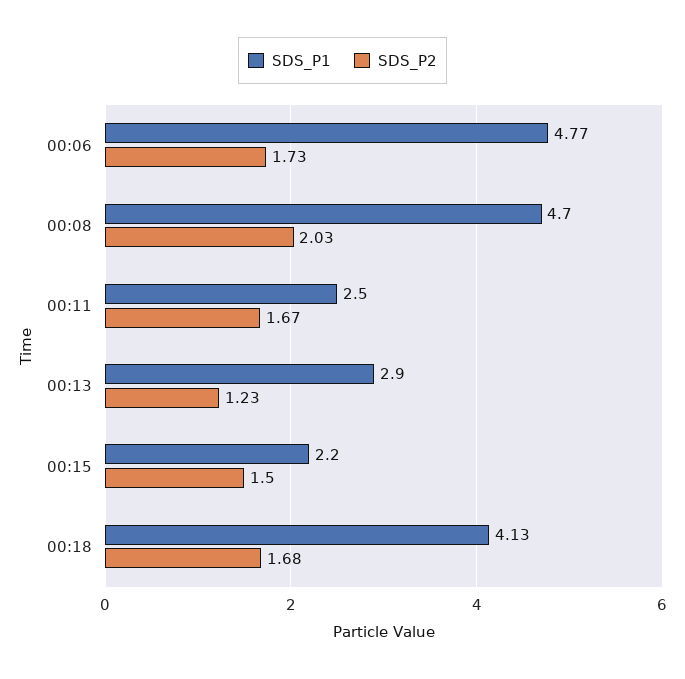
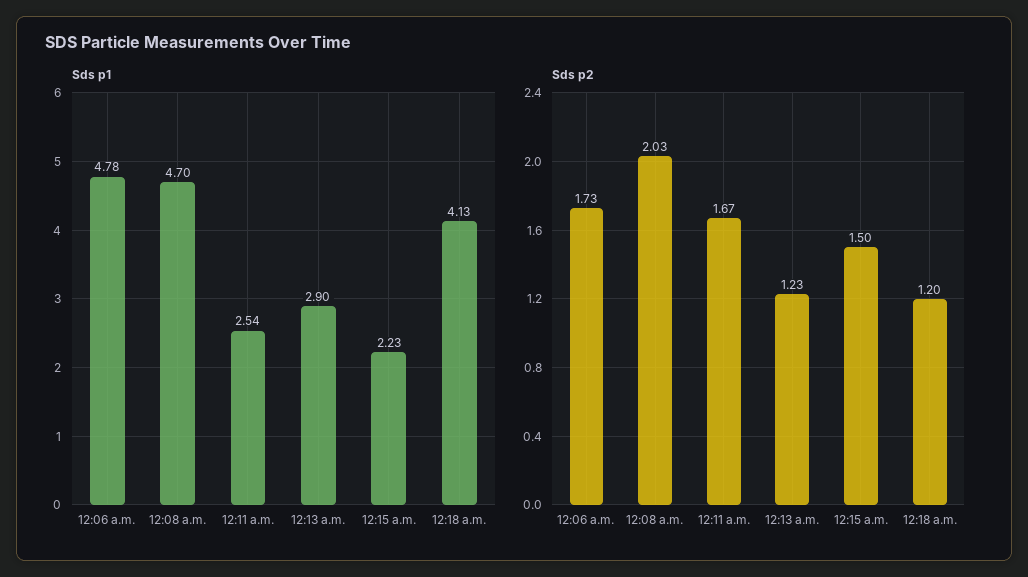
  {
    "SDS_P1": {
-     "00:06": 4.77,
+     "00:06": 4.78,
      "00:08": 4.7,
-     "00:11": 2.5,
+     "00:11": 2.54,
      "00:13": 2.9,
-     "00:15": 2.2,
+     "00:15": 2.23,
      "00:18": 4.13
    },
    "SDS_P2": {
      "00:06": 1.73,
      "00:08": 2.03,
      "00:11": 1.67,
      "00:13": 1.23,
      "00:15": 1.5,
-     "00:18": 1.68
+     "00:18": 1.2
    }
  }

